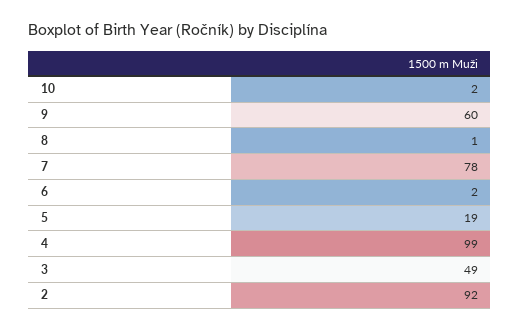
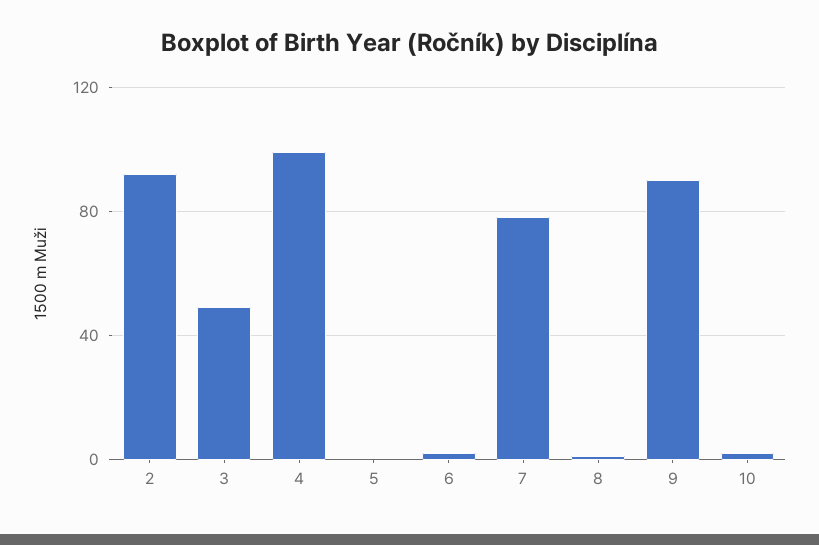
  {
    "10": 2,
-   "9": 60,
+   "9": 90,
    "8": 1,
    "7": 78,
    "6": 2,
-   "5": 19,
+   "5": 0,
    "4": 99,
    "3": 49,
    "2": 92
  }

